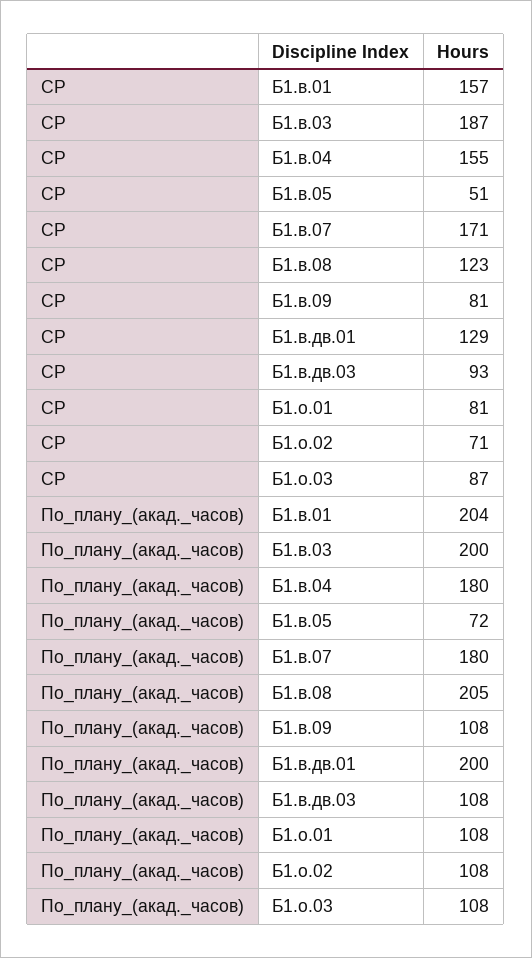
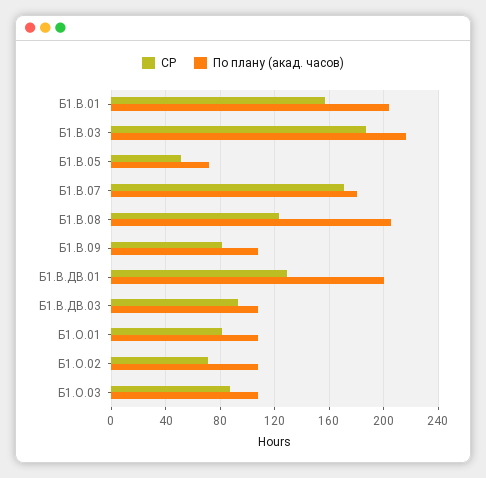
  {
    "СР": {
      "Б1.в.01": 157,
      "Б1.в.03": 187,
-     "Б1.в.04": 155,
      "Б1.в.05": 51,
      "Б1.в.07": 171,
      "Б1.в.08": 123,
      "Б1.в.09": 81,
      "Б1.в.дв.01": 129,
      "Б1.в.дв.03": 93,
      "Б1.о.01": 81,
      "Б1.о.02": 71,
      "Б1.о.03": 87
    },
    "По_плану_(акад._часов)": {
      "Б1.в.01": 204,
-     "Б1.в.03": 200,
+     "Б1.в.03": 215,
-     "Б1.в.04": 180,
      "Б1.в.05": 72,
      "Б1.в.07": 180,
      "Б1.в.08": 205,
      "Б1.в.09": 108,
      "Б1.в.дв.01": 200,
      "Б1.в.дв.03": 108,
      "Б1.о.01": 108,
      "Б1.о.02": 108,
      "Б1.о.03": 108
    }
  }

